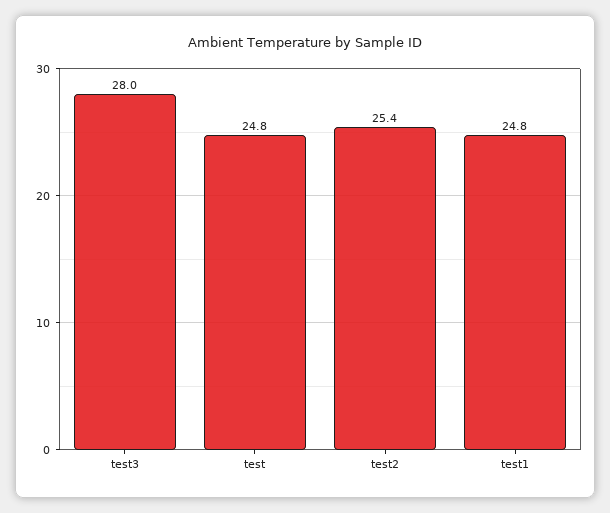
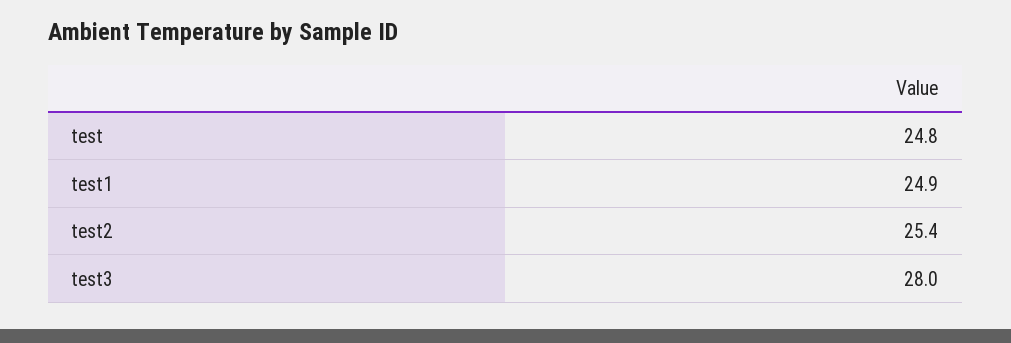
  {
    "test3": 28,
    "test": 24.8,
    "test2": 25.4,
-   "test1": 24.8
+   "test1": 24.9
  }

